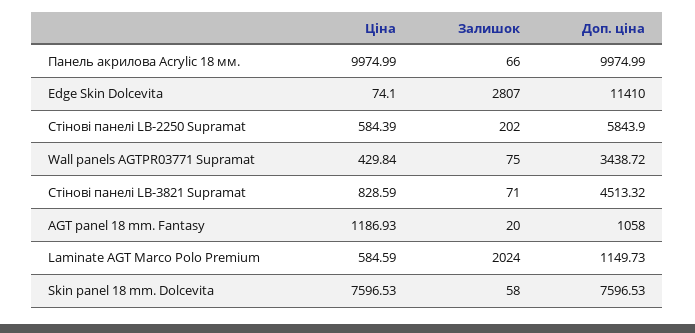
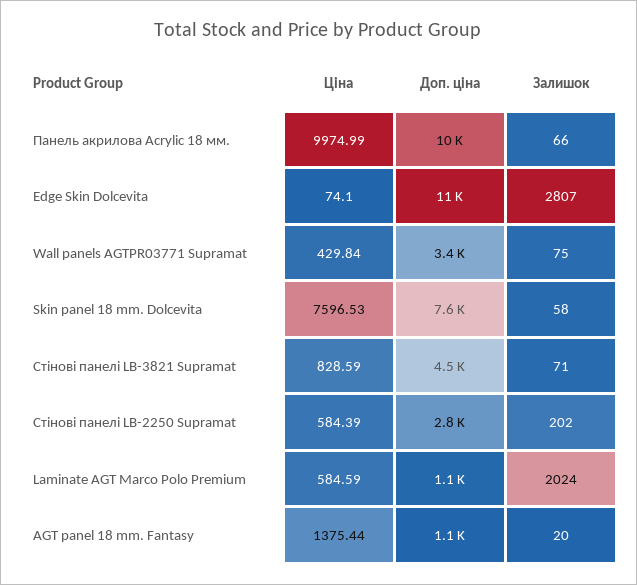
  {
    "Ціна": {
      "Панель акрилова Acrylic 18 мм.": 9974.99,
      "Edge Skin Dolcevita": 74.1,
      "Стінові панелі LB-2250 Supramat": 584.39,
      "Wall panels AGTPR03771 Supramat": 429.84,
      "Стінові панелі LB-3821 Supramat": 828.59,
-     "AGT panel 18 mm. Fantasy": 1186.93,
+     "AGT panel 18 mm. Fantasy": 1375.44,
      "Laminate AGT Marco Polo Premium": 584.59,
      "Skin panel 18 mm. Dolcevita": 7596.53
    },
    "Залишок": {
      "Панель акрилова Acrylic 18 мм.": 66,
      "Edge Skin Dolcevita": 2807,
      "Стінові панелі LB-2250 Supramat": 202,
      "Wall panels AGTPR03771 Supramat": 75,
      "Стінові панелі LB-3821 Supramat": 71,
      "AGT panel 18 mm. Fantasy": 20,
      "Laminate AGT Marco Polo Premium": 2024,
      "Skin panel 18 mm. Dolcevita": 58
    },
    "Доп. ціна": {
      "Панель акрилова Acrylic 18 мм.": 9974.99,
      "Edge Skin Dolcevita": 11410,
-     "Стінові панелі LB-2250 Supramat": 5843.9,
+     "Стінові панелі LB-2250 Supramat": 2800,
      "Wall panels AGTPR03771 Supramat": 3438.72,
      "Стінові панелі LB-3821 Supramat": 4513.32,
      "AGT panel 18 mm. Fantasy": 1058,
      "Laminate AGT Marco Polo Premium": 1149.73,
      "Skin panel 18 mm. Dolcevita": 7596.53
    }
  }

